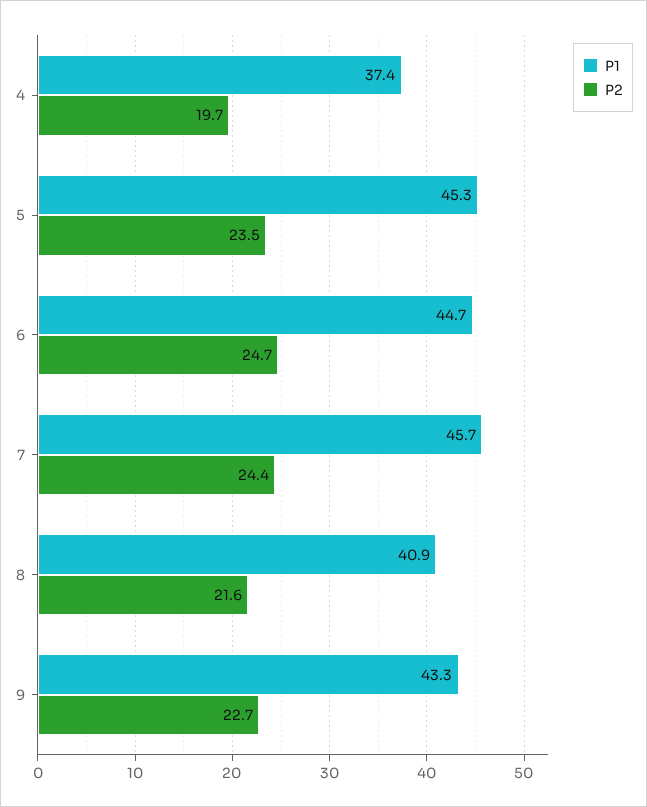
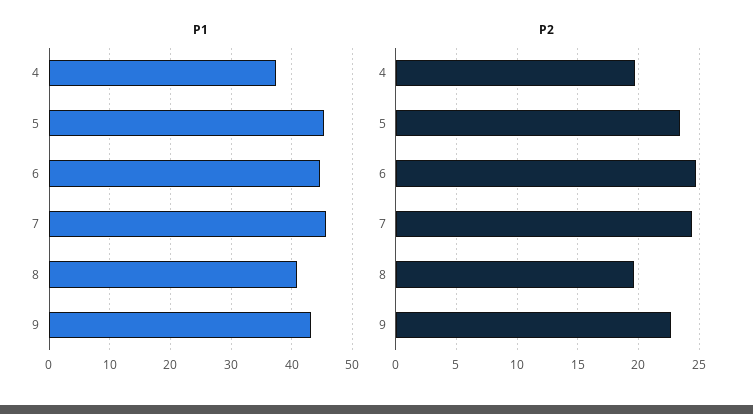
  {
    "P1": {
      "4": 37.4,
      "5": 45.3,
      "6": 44.7,
      "7": 45.7,
      "8": 40.9,
      "9": 43.3
    },
    "P2": {
      "4": 19.7,
      "5": 23.5,
      "6": 24.7,
      "7": 24.4,
-     "8": 21.6,
+     "8": 19.5,
      "9": 22.7
    }
  }

